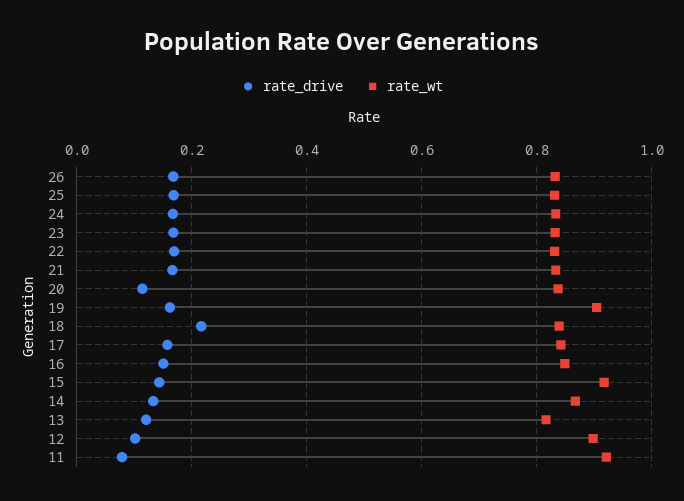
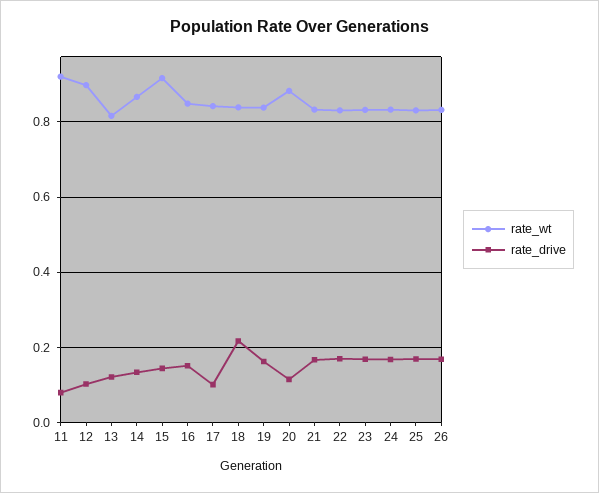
  {
    "rate_drive": {
      "26": 0.16,
      "25": 0.16,
      "24": 0.16,
      "23": 0.16,
      "22": 0.16,
      "21": 0.16,
      "20": 0.12,
      "19": 0.16,
      "18": 0.22,
-     "17": 0.16,
+     "17": 0.1,
      "16": 0.16,
      "15": 0.14,
      "14": 0.14,
      "13": 0.12,
      "12": 0.1,
      "11": 0.08
    },
    "rate_wt": {
      "26": 0.84,
      "25": 0.84,
      "24": 0.84,
      "23": 0.84,
      "22": 0.84,
      "21": 0.84,
-     "20": 0.84,
+     "20": 0.88,
-     "19": 0.9,
+     "19": 0.84,
      "18": 0.84,
      "17": 0.84,
      "16": 0.84,
      "15": 0.92,
      "14": 0.86,
      "13": 0.82,
      "12": 0.9,
      "11": 0.92
    }
  }

